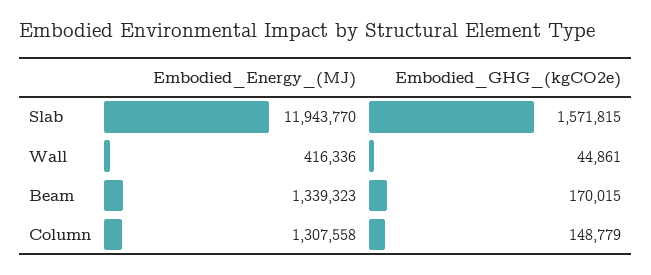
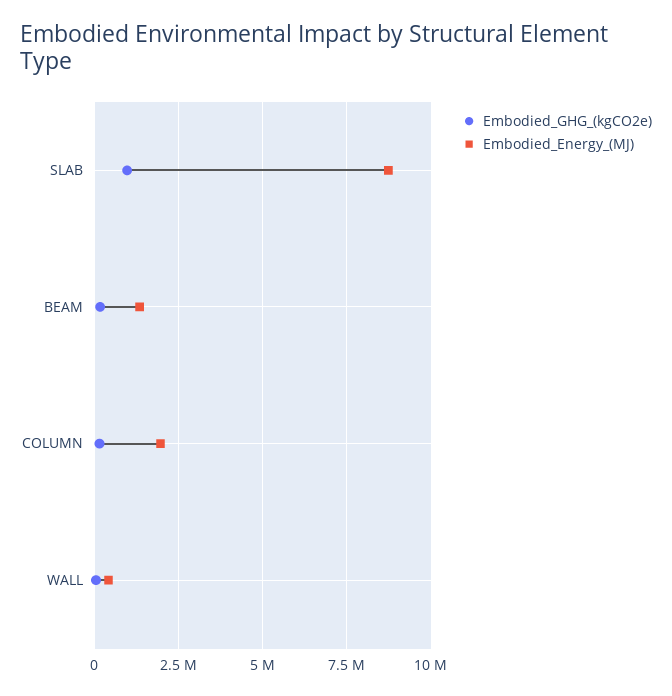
  {
    "Embodied_Energy_(MJ)": {
-     "Slab": 11943770,
+     "Slab": 8750000,
      "Wall": 416336,
      "Beam": 1339323,
-     "Column": 1307558
+     "Column": 2000000
    },
    "Embodied_GHG_(kgCO2e)": {
-     "Slab": 1571815,
+     "Slab": 1000000,
      "Wall": 44861,
      "Beam": 170015,
      "Column": 148779
    }
  }

